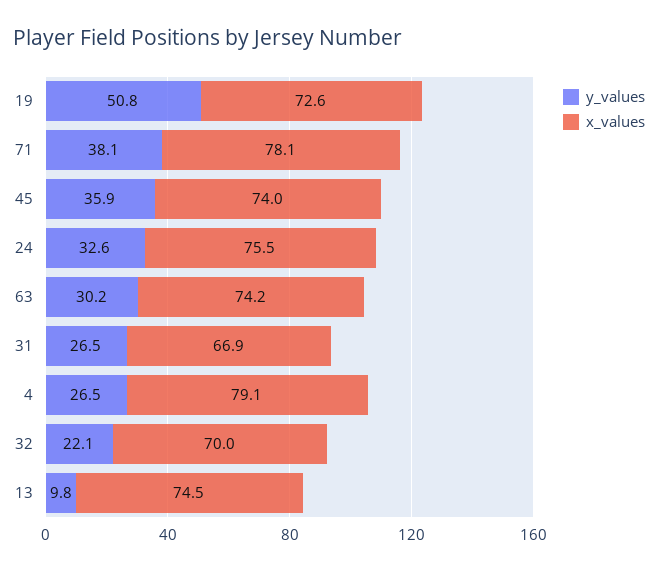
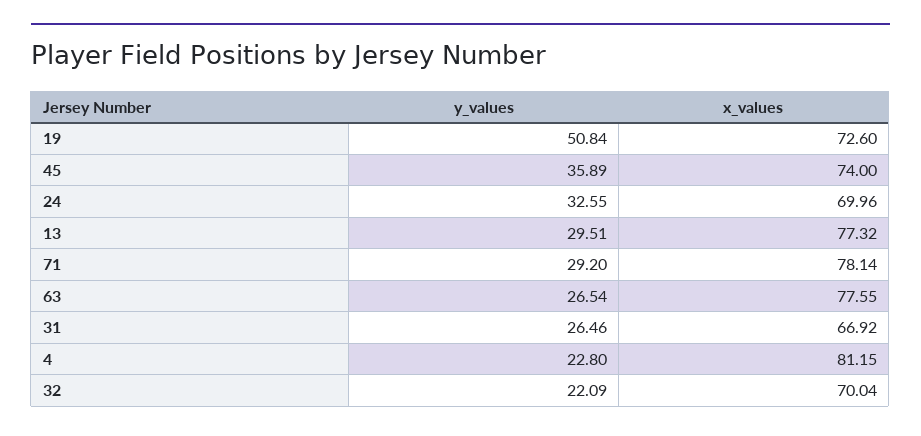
  {
    "y_values": {
      "19": 50.84,
-     "71": 38.1,
+     "71": 29.2,
      "45": 35.89,
      "24": 32.55,
-     "63": 30.2,
+     "63": 26.54,
      "31": 26.46,
-     "4": 26.5,
+     "4": 22.8,
      "32": 22.09,
-     "13": 9.8
+     "13": 29.51
    },
    "x_values": {
      "19": 72.6,
      "71": 78.14,
      "45": 74,
-     "24": 75.5,
+     "24": 69.96,
-     "63": 74.2,
+     "63": 77.55,
      "31": 66.92,
-     "4": 79.1,
+     "4": 81.15,
      "32": 70.04,
-     "13": 74.5
+     "13": 77.32
    }
  }

